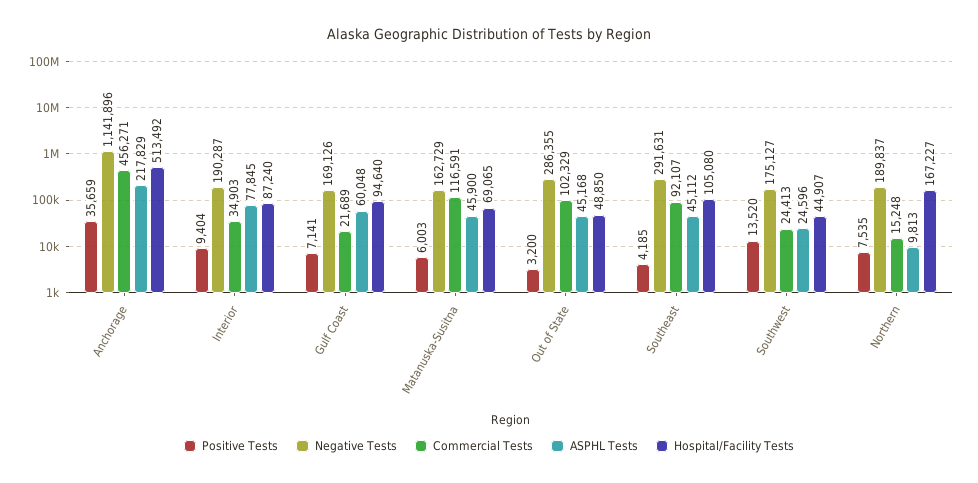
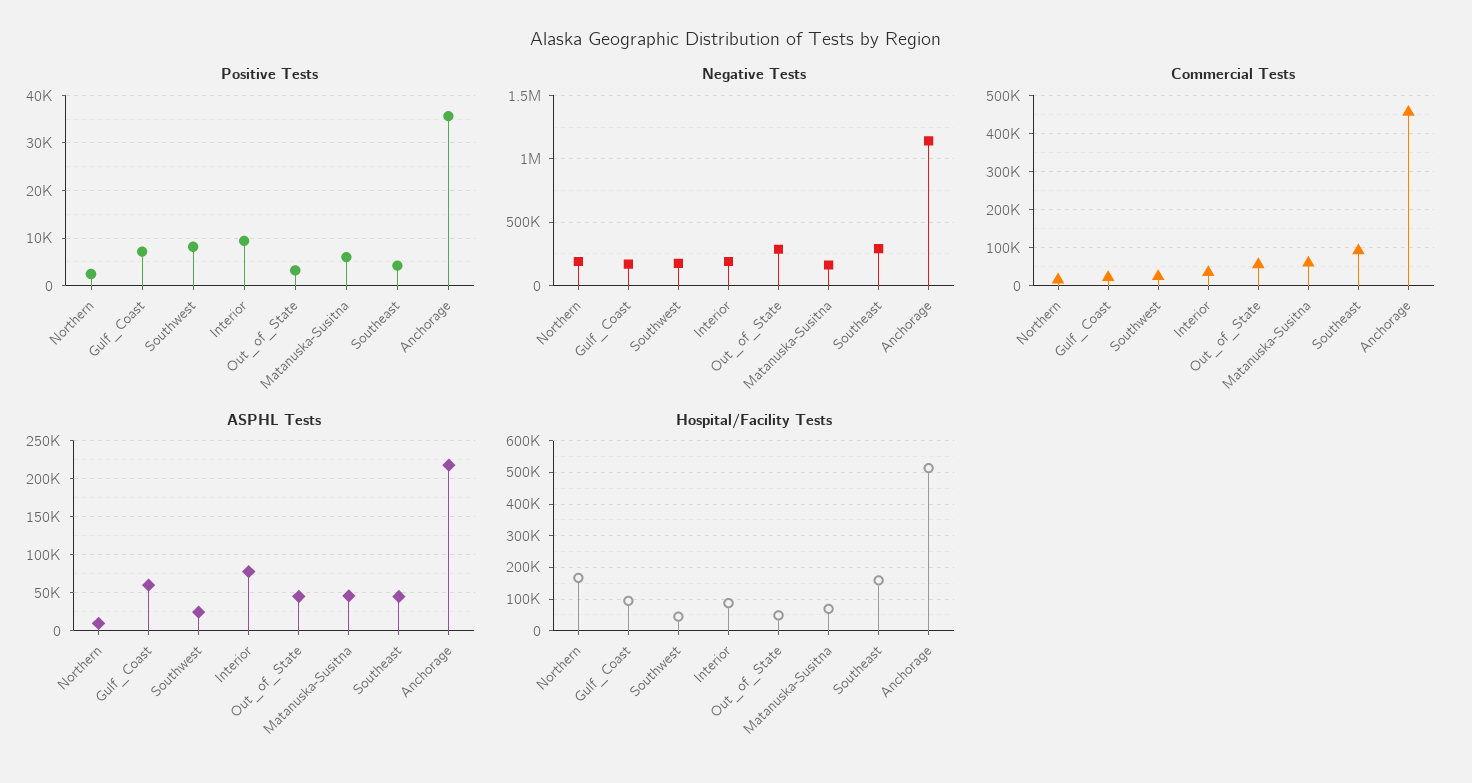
  {
    "Positive Tests": {
      "Anchorage": 35659,
      "Interior": 9404,
      "Gulf Coast": 7141,
      "Matanuska-Susitna": 6003,
      "Out of State": 3200,
      "Southeast": 4185,
-     "Southwest": 13520,
+     "Southwest": 8000,
-     "Northern": 7535
+     "Northern": 2000
    },
    "Negative Tests": {
      "Anchorage": 1141896,
      "Interior": 190287,
      "Gulf Coast": 169126,
      "Matanuska-Susitna": 162729,
      "Out of State": 286355,
      "Southeast": 291631,
      "Southwest": 175127,
      "Northern": 189837
    },
    "Commercial Tests": {
      "Anchorage": 456271,
      "Interior": 34903,
      "Gulf Coast": 21689,
-     "Matanuska-Susitna": 116591,
+     "Matanuska-Susitna": 60000,
-     "Out of State": 102329,
+     "Out of State": 60000,
      "Southeast": 92107,
      "Southwest": 24413,
      "Northern": 15248
    },
    "ASPHL Tests": {
      "Anchorage": 217829,
      "Interior": 77845,
      "Gulf Coast": 60048,
      "Matanuska-Susitna": 45900,
      "Out of State": 45168,
      "Southeast": 45112,
      "Southwest": 24596,
      "Northern": 9813
    },
    "Hospital/Facility Tests": {
      "Anchorage": 513492,
      "Interior": 87240,
      "Gulf Coast": 94640,
      "Matanuska-Susitna": 69065,
      "Out of State": 48850,
-     "Southeast": 105080,
+     "Southeast": 160000,
      "Southwest": 44907,
      "Northern": 167227
    }
  }

